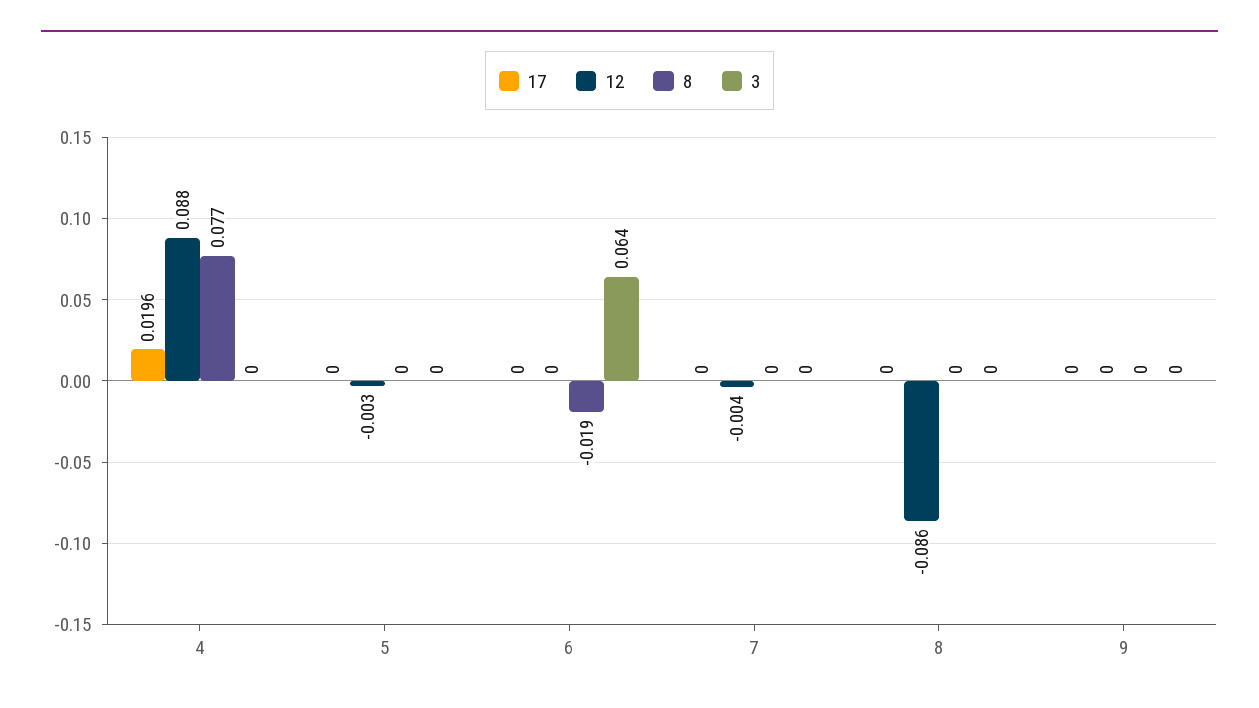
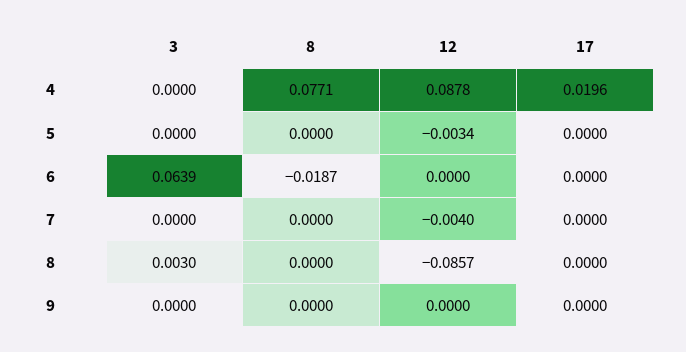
  {
    "17": {
      "4": 0.0196,
      "5": 0,
      "6": 0,
      "7": 0,
      "8": 0,
      "9": 0
    },
    "12": {
      "4": 0.0878,
      "5": -0.0034,
      "6": 0,
      "7": -0.004,
      "8": -0.0857,
      "9": 0
    },
    "8": {
      "4": 0.0771,
      "5": 0,
      "6": -0.0187,
      "7": 0,
      "8": 0,
      "9": 0
    },
    "3": {
      "4": 0,
      "5": 0,
      "6": 0.0639,
      "7": 0,
-     "8": 0,
+     "8": 0.003,
      "9": 0
    }
  }

